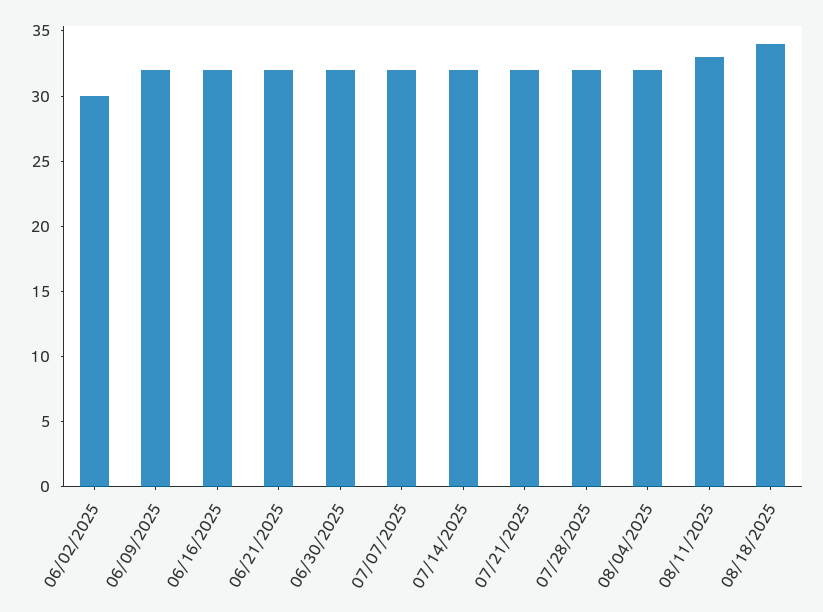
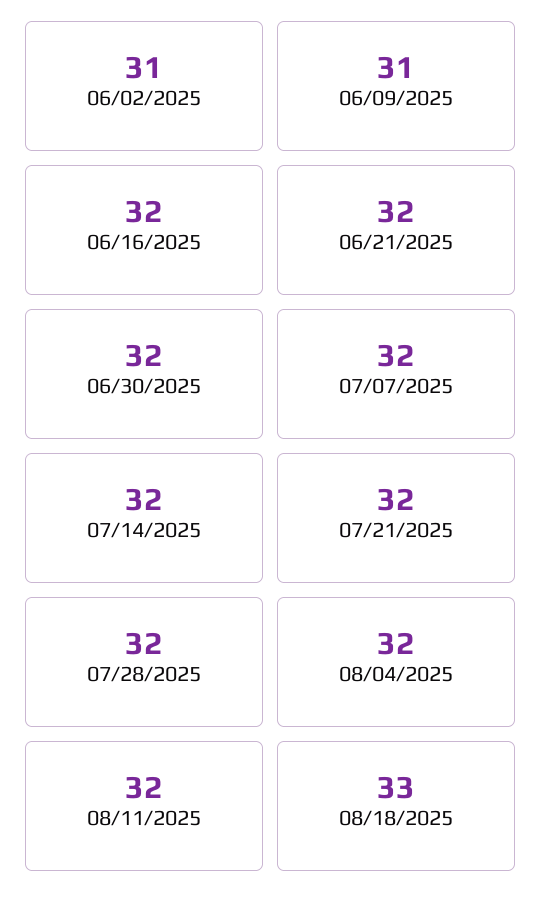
  {
-   "06/02/2025": 30,
+   "06/02/2025": 31,
-   "06/09/2025": 32,
+   "06/09/2025": 31,
    "06/16/2025": 32,
    "06/21/2025": 32,
    "06/30/2025": 32,
    "07/07/2025": 32,
    "07/14/2025": 32,
    "07/21/2025": 32,
    "07/28/2025": 32,
    "08/04/2025": 32,
-   "08/11/2025": 33,
+   "08/11/2025": 32,
-   "08/18/2025": 34
+   "08/18/2025": 33
  }

